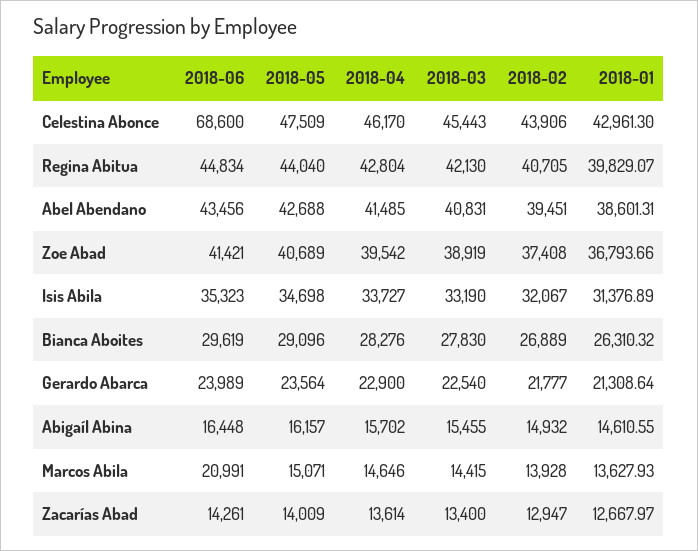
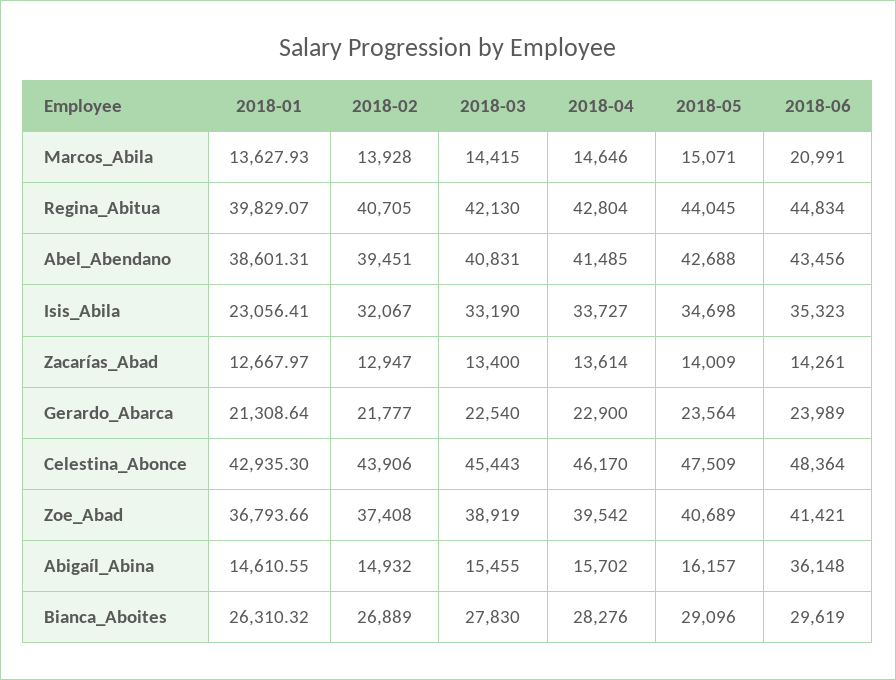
  {
    "2018-06": {
-     "Celestina Abonce": 68600,
+     "Celestina Abonce": 48364,
      "Regina Abitua": 44834,
      "Abel Abendano": 43456,
      "Zoe Abad": 41421,
      "Isis Abila": 35323,
      "Bianca Aboites": 29619,
      "Gerardo Abarca": 23989,
-     "Abigaíl Abina": 16448,
+     "Abigaíl Abina": 36148,
      "Marcos Abila": 20991,
      "Zacarías Abad": 14261
    },
    "2018-05": {
      "Celestina Abonce": 47509,
-     "Regina Abitua": 44040,
+     "Regina Abitua": 44045,
      "Abel Abendano": 42688,
      "Zoe Abad": 40689,
      "Isis Abila": 34698,
      "Bianca Aboites": 29096,
      "Gerardo Abarca": 23564,
      "Abigaíl Abina": 16157,
      "Marcos Abila": 15071,
      "Zacarías Abad": 14009
    },
    "2018-04": {
      "Celestina Abonce": 46170,
      "Regina Abitua": 42804,
      "Abel Abendano": 41485,
      "Zoe Abad": 39542,
      "Isis Abila": 33727,
      "Bianca Aboites": 28276,
      "Gerardo Abarca": 22900,
      "Abigaíl Abina": 15702,
      "Marcos Abila": 14646,
      "Zacarías Abad": 13614
    },
    "2018-03": {
      "Celestina Abonce": 45443,
      "Regina Abitua": 42130,
      "Abel Abendano": 40831,
      "Zoe Abad": 38919,
      "Isis Abila": 33190,
      "Bianca Aboites": 27830,
      "Gerardo Abarca": 22540,
      "Abigaíl Abina": 15455,
      "Marcos Abila": 14415,
      "Zacarías Abad": 13400
    },
    "2018-02": {
      "Celestina Abonce": 43906,
      "Regina Abitua": 40705,
      "Abel Abendano": 39451,
      "Zoe Abad": 37408,
      "Isis Abila": 32067,
      "Bianca Aboites": 26889,
      "Gerardo Abarca": 21777,
      "Abigaíl Abina": 14932,
      "Marcos Abila": 13928,
      "Zacarías Abad": 12947
    },
    "2018-01": {
-     "Celestina Abonce": 42961.3,
+     "Celestina Abonce": 42935.3,
      "Regina Abitua": 39829.07,
      "Abel Abendano": 38601.31,
      "Zoe Abad": 36793.66,
-     "Isis Abila": 31376.89,
+     "Isis Abila": 23056.41,
      "Bianca Aboites": 26310.32,
      "Gerardo Abarca": 21308.64,
      "Abigaíl Abina": 14610.55,
      "Marcos Abila": 13627.93,
      "Zacarías Abad": 12667.97
    }
  }

